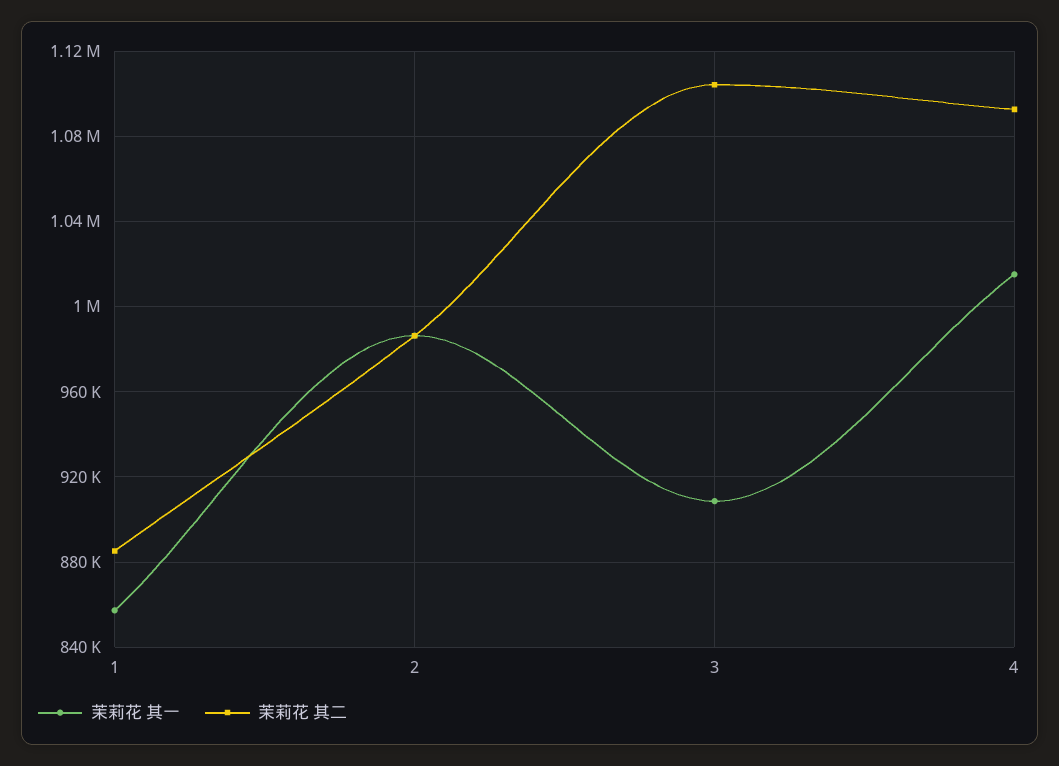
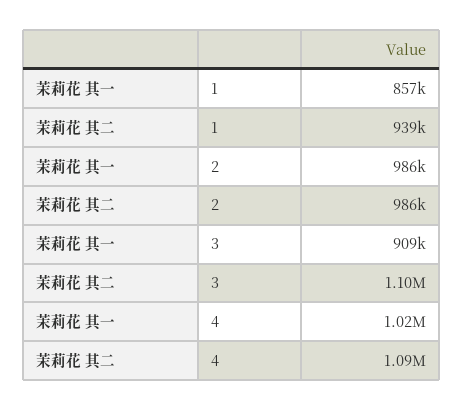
  {
    "茉莉花 其一": {
      "1": 857000,
      "2": 986000,
      "3": 909000,
      "4": 1020000
    },
    "茉莉花 其二": {
-     "1": 885000,
+     "1": 939000,
      "2": 986000,
      "3": 1100000,
      "4": 1090000
    }
  }

